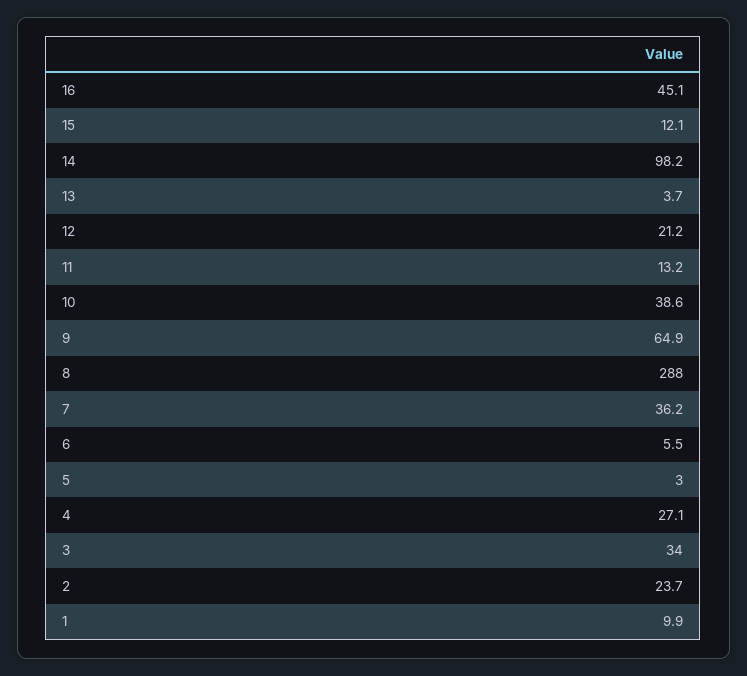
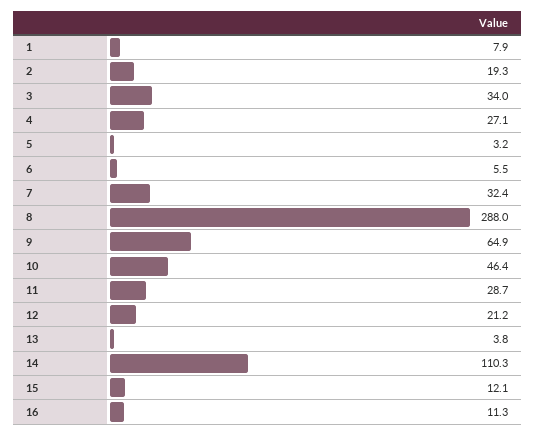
  {
-   "16": 45.1,
+   "16": 11.3,
    "15": 12.1,
-   "14": 98.2,
+   "14": 110.3,
-   "13": 3.7,
+   "13": 3.8,
    "12": 21.2,
-   "11": 13.2,
+   "11": 28.7,
-   "10": 38.6,
+   "10": 46.4,
    "9": 64.9,
    "8": 288,
-   "7": 36.2,
+   "7": 32.4,
    "6": 5.5,
-   "5": 3,
+   "5": 3.2,
    "4": 27.1,
    "3": 34,
-   "2": 23.7,
+   "2": 19.3,
-   "1": 9.9
+   "1": 7.9
  }

